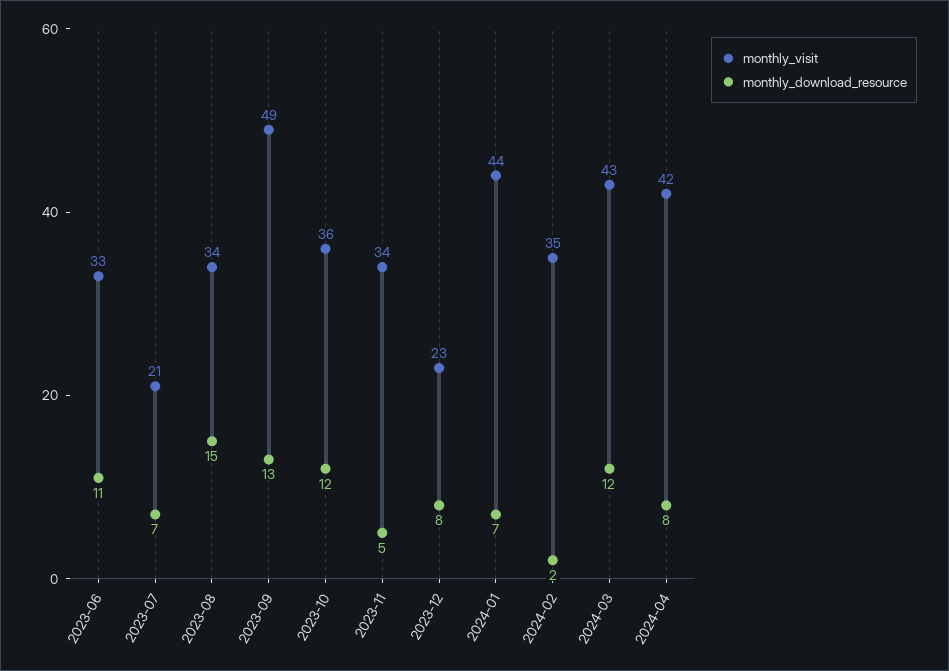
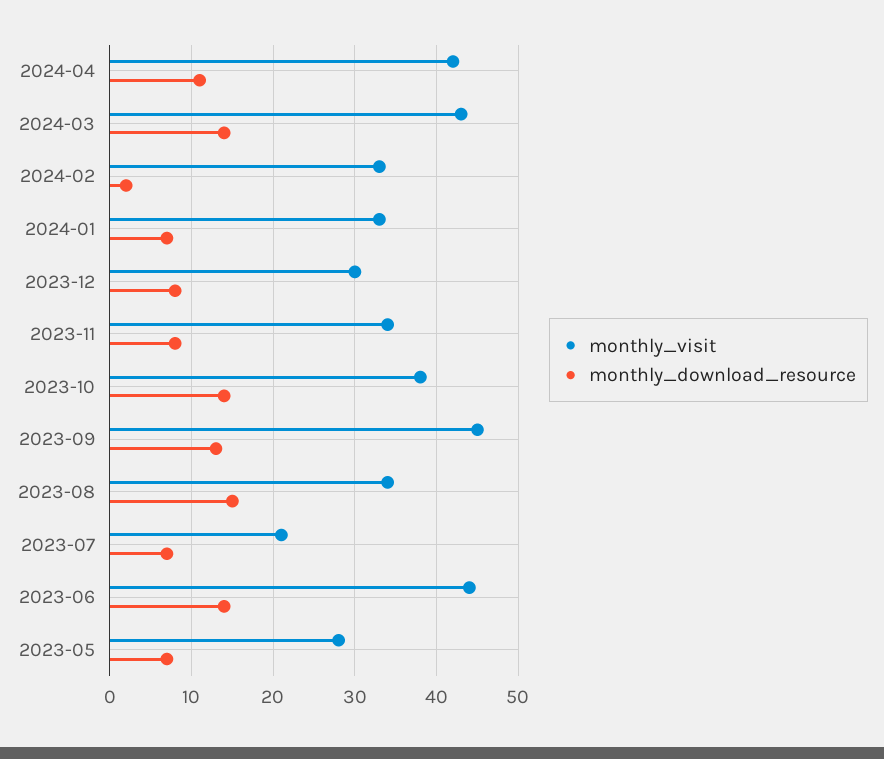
  {
    "monthly_visit": {
-     "2023-06": 33,
+     "2023-06": 44,
      "2023-07": 21,
      "2023-08": 34,
-     "2023-09": 49,
+     "2023-09": 45,
-     "2023-10": 36,
+     "2023-10": 38,
      "2023-11": 34,
-     "2023-12": 23,
+     "2023-12": 30,
-     "2024-01": 44,
+     "2024-01": 33,
-     "2024-02": 35,
+     "2024-02": 33,
      "2024-03": 43,
-     "2024-04": 42
+     "2024-04": 42,
+     "2023-05": 28
    },
    "monthly_download_resource": {
-     "2023-06": 11,
+     "2023-06": 14,
      "2023-07": 7,
      "2023-08": 15,
      "2023-09": 13,
-     "2023-10": 12,
+     "2023-10": 14,
-     "2023-11": 5,
+     "2023-11": 8,
      "2023-12": 8,
      "2024-01": 7,
      "2024-02": 2,
-     "2024-03": 12,
+     "2024-03": 14,
-     "2024-04": 8
+     "2024-04": 11,
+     "2023-05": 7
    }
  }

